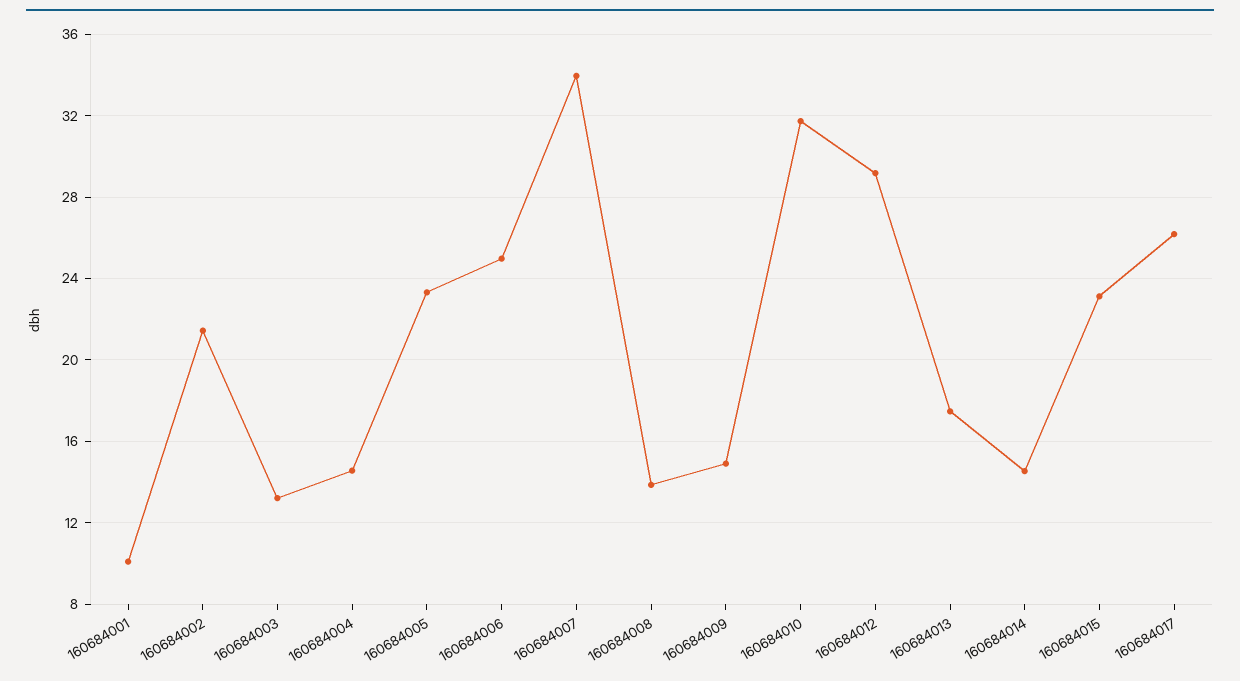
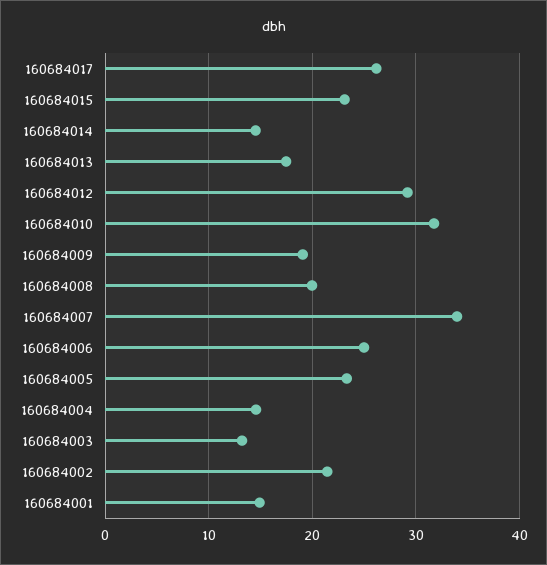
  {
-   "160684001": 10,
+   "160684001": 15,
    "160684002": 21.5,
    "160684003": 13,
    "160684004": 14.5,
    "160684005": 23.5,
    "160684006": 25,
    "160684007": 34,
-   "160684008": 14,
+   "160684008": 20,
-   "160684009": 15,
+   "160684009": 19,
    "160684010": 31.5,
    "160684012": 29,
    "160684013": 17.5,
    "160684014": 14.5,
    "160684015": 23,
    "160684017": 26
  }

